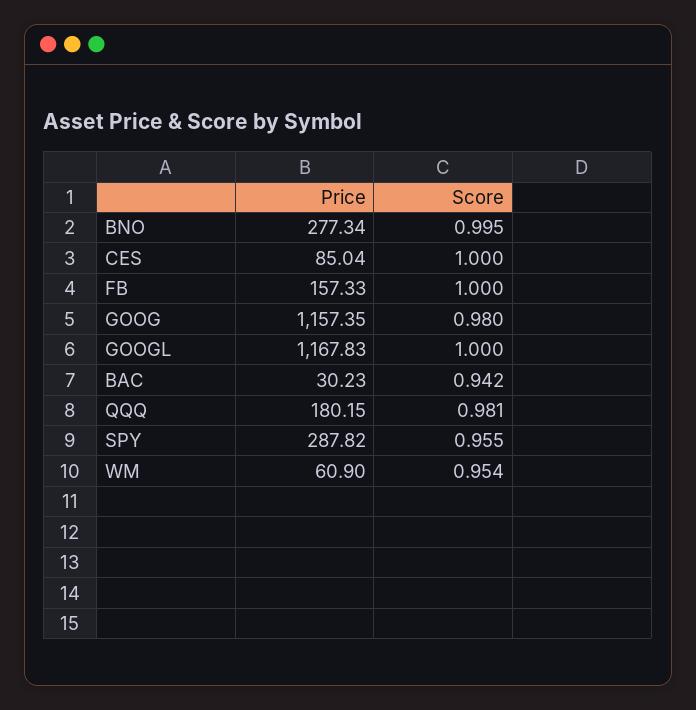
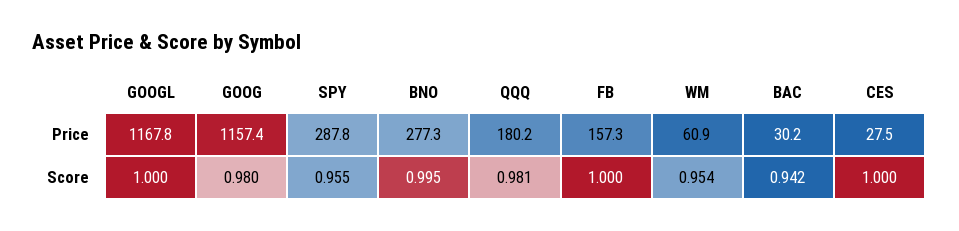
  {
    "Price": {
      "BNO": 277.34,
-     "CES": 85.04,
+     "CES": 27.5,
      "FB": 157.33,
      "GOOG": 1157.35,
      "GOOGL": 1167.83,
      "BAC": 30.23,
      "QQQ": 180.15,
      "SPY": 287.82,
      "WM": 60.9
    },
    "Score": {
      "BNO": 0.995,
      "CES": 1,
      "FB": 1,
      "GOOG": 0.98,
      "GOOGL": 1,
      "BAC": 0.942,
      "QQQ": 0.981,
      "SPY": 0.955,
      "WM": 0.954
    }
  }

